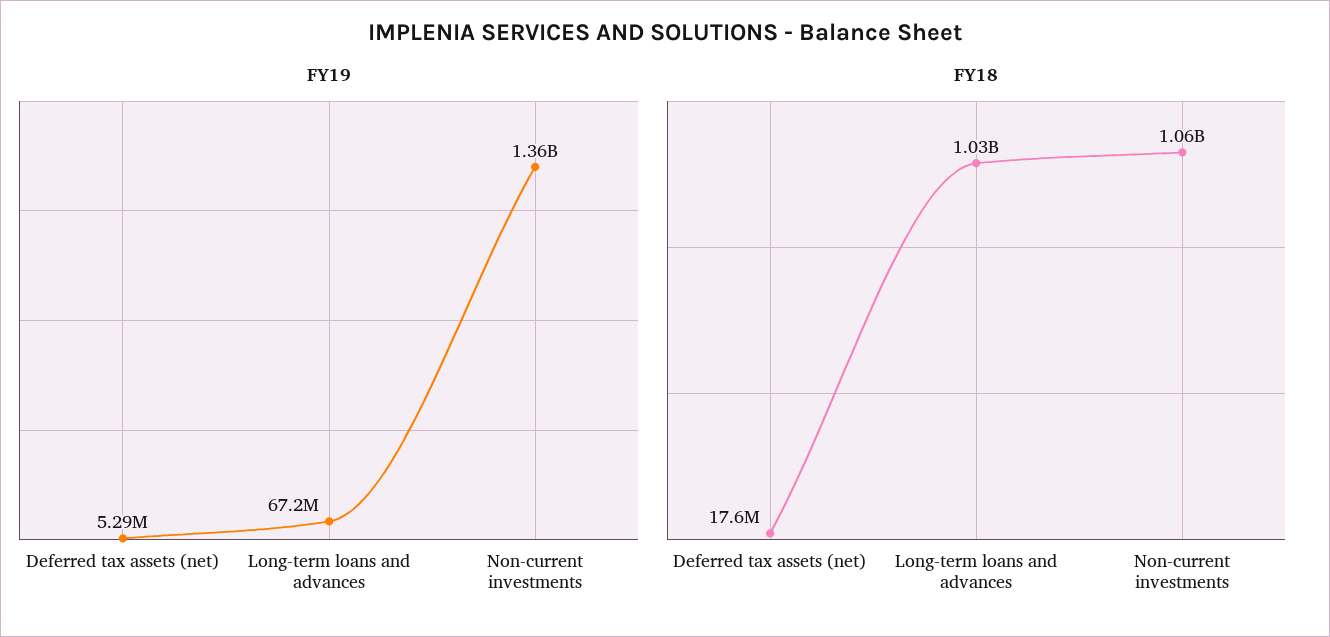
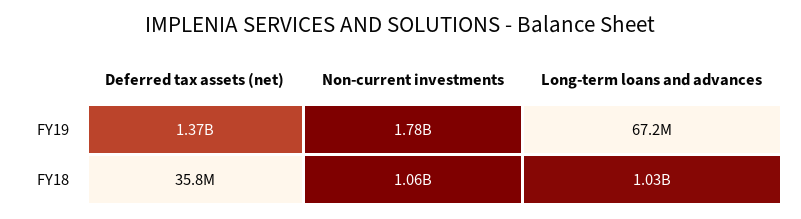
  {
    "FY19": {
-     "Deferred tax assets (net)": 5290000,
+     "Deferred tax assets (net)": 1370000000,
      "Long-term loans and advances": 67200000,
-     "Non-current investments": 1360000000
+     "Non-current investments": 1780000000
    },
    "FY18": {
-     "Deferred tax assets (net)": 17600000,
+     "Deferred tax assets (net)": 35800000,
      "Long-term loans and advances": 1030000000,
      "Non-current investments": 1060000000
    }
  }

